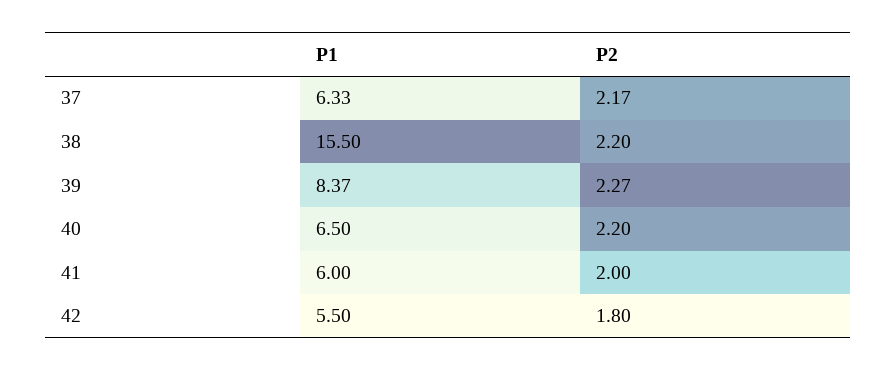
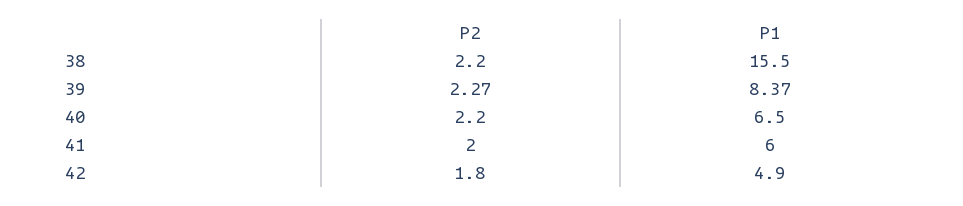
  {
    "P1": {
-     "37": 6.33,
      "38": 15.5,
      "39": 8.37,
      "40": 6.5,
      "41": 6,
-     "42": 5.5
+     "42": 4.9
    },
    "P2": {
-     "37": 2.17,
      "38": 2.2,
      "39": 2.27,
      "40": 2.2,
      "41": 2,
      "42": 1.8
    }
  }

